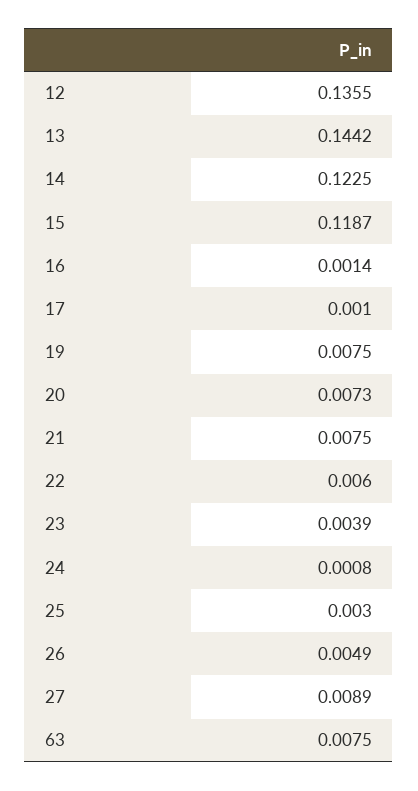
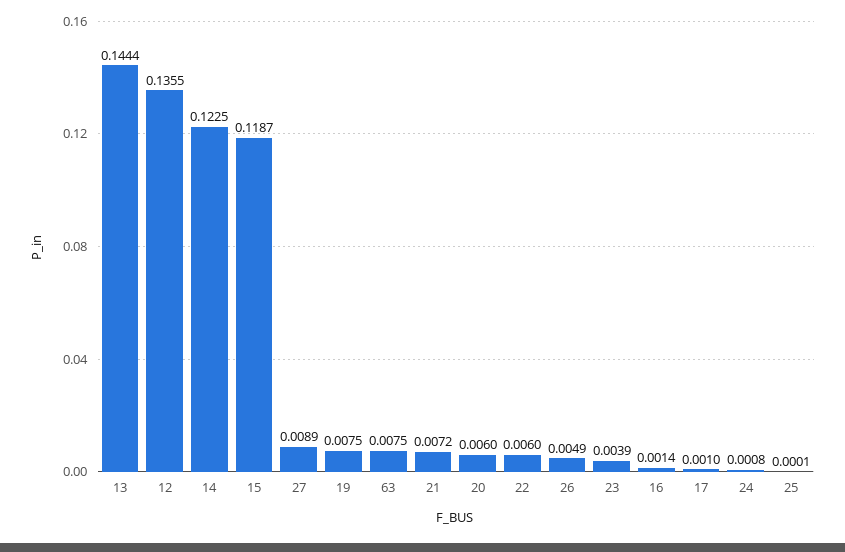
  {
    "12": 0.1355,
-   "13": 0.1442,
+   "13": 0.1444,
    "14": 0.1225,
    "15": 0.1187,
    "16": 0.0014,
    "17": 0.001,
    "19": 0.0075,
-   "20": 0.0073,
+   "20": 0.006,
-   "21": 0.0075,
+   "21": 0.0072,
    "22": 0.006,
    "23": 0.0039,
    "24": 0.0008,
-   "25": 0.003,
+   "25": 0.0001,
    "26": 0.0049,
    "27": 0.0089,
    "63": 0.0075
  }

